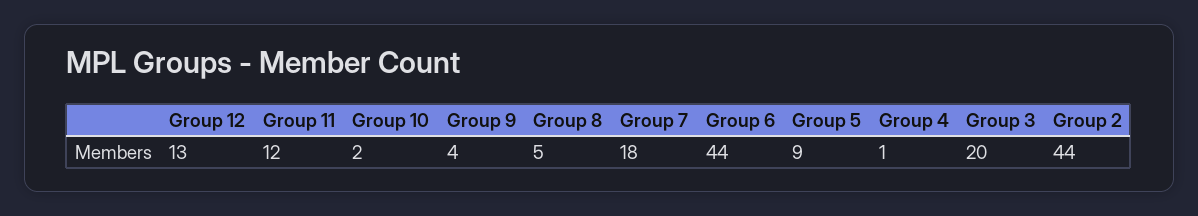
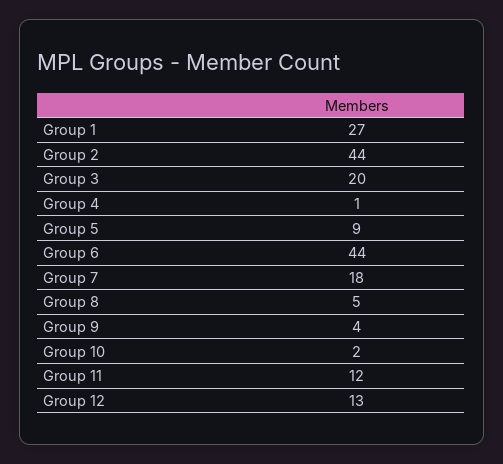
  {
    "Group 12": 13,
    "Group 11": 12,
    "Group 10": 2,
    "Group 9": 4,
    "Group 8": 5,
    "Group 7": 18,
    "Group 6": 44,
    "Group 5": 9,
    "Group 4": 1,
    "Group 3": 20,
-   "Group 2": 44
+   "Group 2": 44,
+   "Group 1": 27
  }

